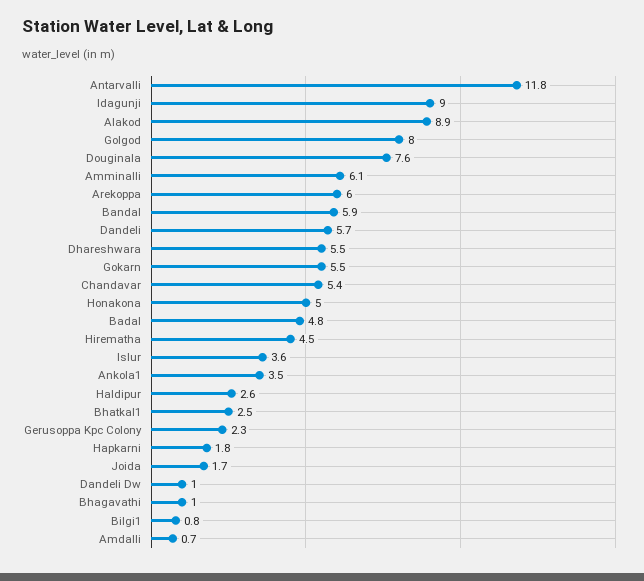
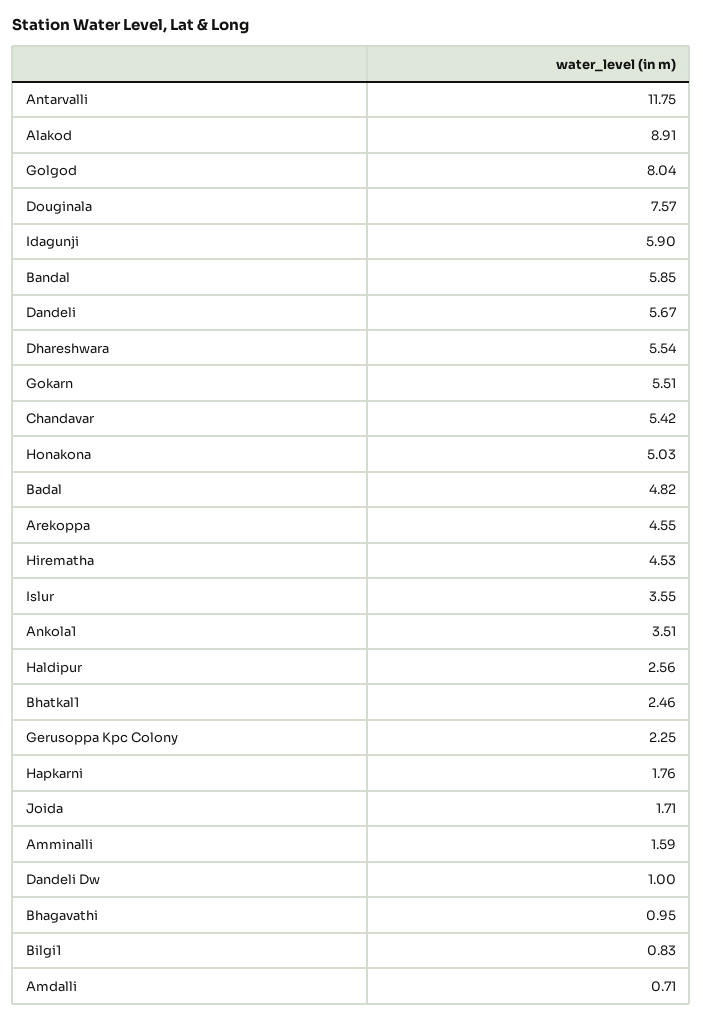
  {
    "Antarvalli": 11.75,
-   "Idagunji": 9,
+   "Idagunji": 5.9,
    "Alakod": 8.91,
    "Golgod": 8.04,
    "Douginala": 7.57,
-   "Amminalli": 6.1,
+   "Amminalli": 1.59,
-   "Arekoppa": 6,
+   "Arekoppa": 4.55,
    "Bandal": 5.85,
    "Dandeli": 5.67,
    "Dhareshwara": 5.54,
    "Gokarn": 5.51,
    "Chandavar": 5.42,
    "Honakona": 5.03,
    "Badal": 4.82,
    "Hirematha": 4.53,
    "Islur": 3.55,
    "Ankola1": 3.51,
    "Haldipur": 2.56,
    "Bhatkal1": 2.46,
    "Gerusoppa Kpc Colony": 2.25,
    "Hapkarni": 1.76,
    "Joida": 1.71,
    "Dandeli Dw": 1,
    "Bhagavathi": 0.95,
    "Bilgi1": 0.83,
    "Amdalli": 0.71
  }

